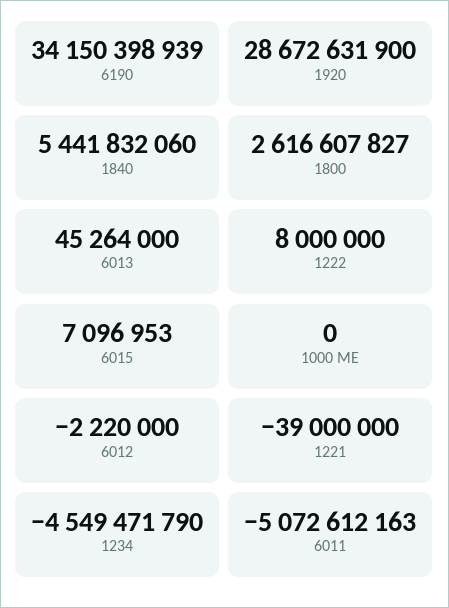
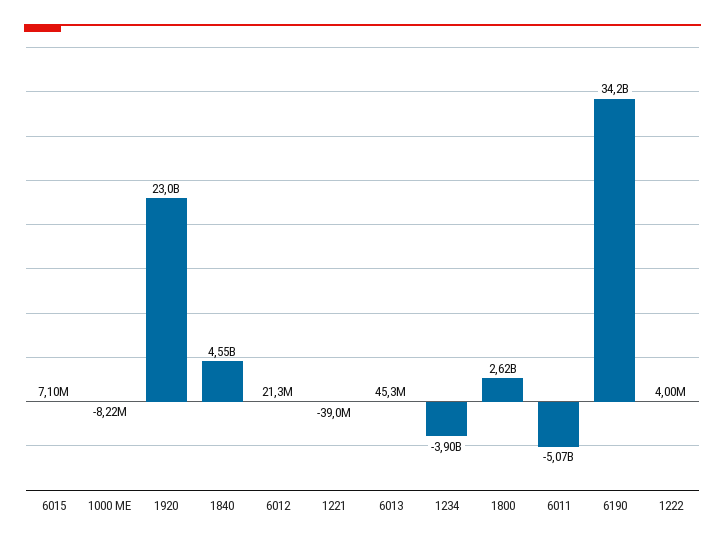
  {
    "6190": 34150398939,
-   "1920": 28672631900,
+   "1920": 23000000000,
-   "1840": 5441832060,
+   "1840": 4550000000,
    "1800": 2616607827,
    "6013": 45264000,
-   "1222": 8000000,
+   "1222": 4000000,
    "6015": 7096953,
-   "1000 ME": 0,
+   "1000 ME": -8220000,
-   "6012": -2220000,
+   "6012": 21300000,
    "1221": -39000000,
-   "1234": -4549471790,
+   "1234": -3900000000,
    "6011": -5072612163
  }

